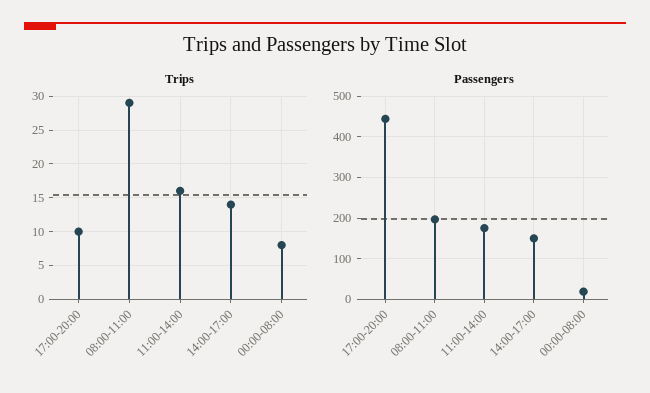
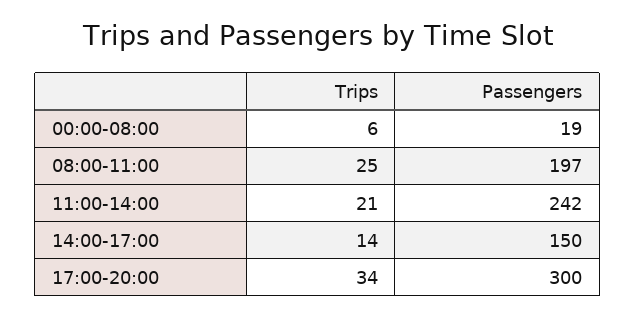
  {
    "Trips": {
-     "17:00-20:00": 10,
+     "17:00-20:00": 34,
-     "08:00-11:00": 29,
+     "08:00-11:00": 25,
-     "11:00-14:00": 16,
+     "11:00-14:00": 21,
      "14:00-17:00": 14,
-     "00:00-08:00": 8
+     "00:00-08:00": 6
    },
    "Passengers": {
-     "17:00-20:00": 440,
+     "17:00-20:00": 300,
      "08:00-11:00": 197,
-     "11:00-14:00": 180,
+     "11:00-14:00": 242,
      "14:00-17:00": 150,
      "00:00-08:00": 19
    }
  }

